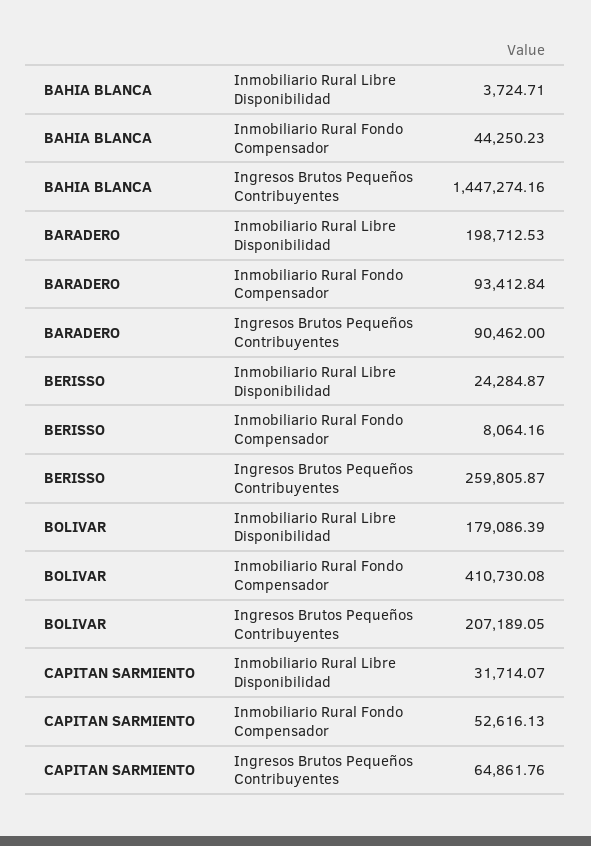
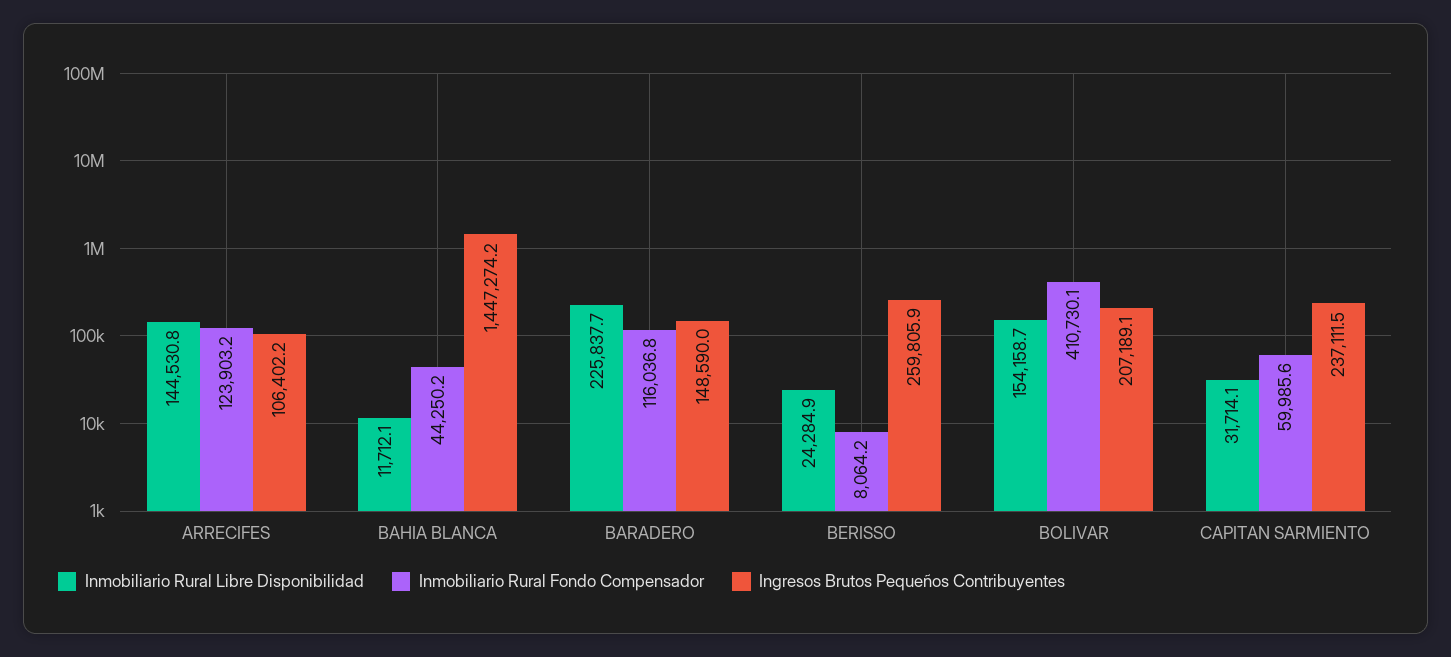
  {
    "Inmobiliario Rural Libre Disponibilidad": {
-     "BAHIA BLANCA": 3724.71,
+     "BAHIA BLANCA": 11712.1,
-     "BARADERO": 198712.53,
+     "BARADERO": 225837.7,
      "BERISSO": 24284.87,
-     "BOLIVAR": 179086.39,
+     "BOLIVAR": 154158.7,
-     "CAPITAN SARMIENTO": 31714.07
+     "CAPITAN SARMIENTO": 31714.07,
+     "ARRECIFES": 144530.8
    },
    "Inmobiliario Rural Fondo Compensador": {
      "BAHIA BLANCA": 44250.23,
-     "BARADERO": 93412.84,
+     "BARADERO": 116036.8,
      "BERISSO": 8064.16,
      "BOLIVAR": 410730.08,
-     "CAPITAN SARMIENTO": 52616.13
+     "CAPITAN SARMIENTO": 59985.6,
+     "ARRECIFES": 123903.2
    },
    "Ingresos Brutos Pequeños Contribuyentes": {
      "BAHIA BLANCA": 1447274.16,
-     "BARADERO": 90462,
+     "BARADERO": 148590,
      "BERISSO": 259805.87,
      "BOLIVAR": 207189.05,
-     "CAPITAN SARMIENTO": 64861.76
+     "CAPITAN SARMIENTO": 237111.5,
+     "ARRECIFES": 106402.2
    }
  }

